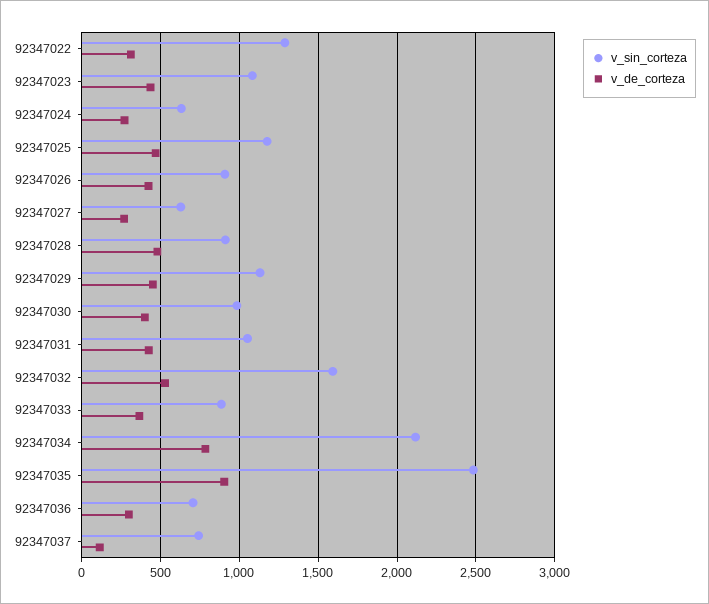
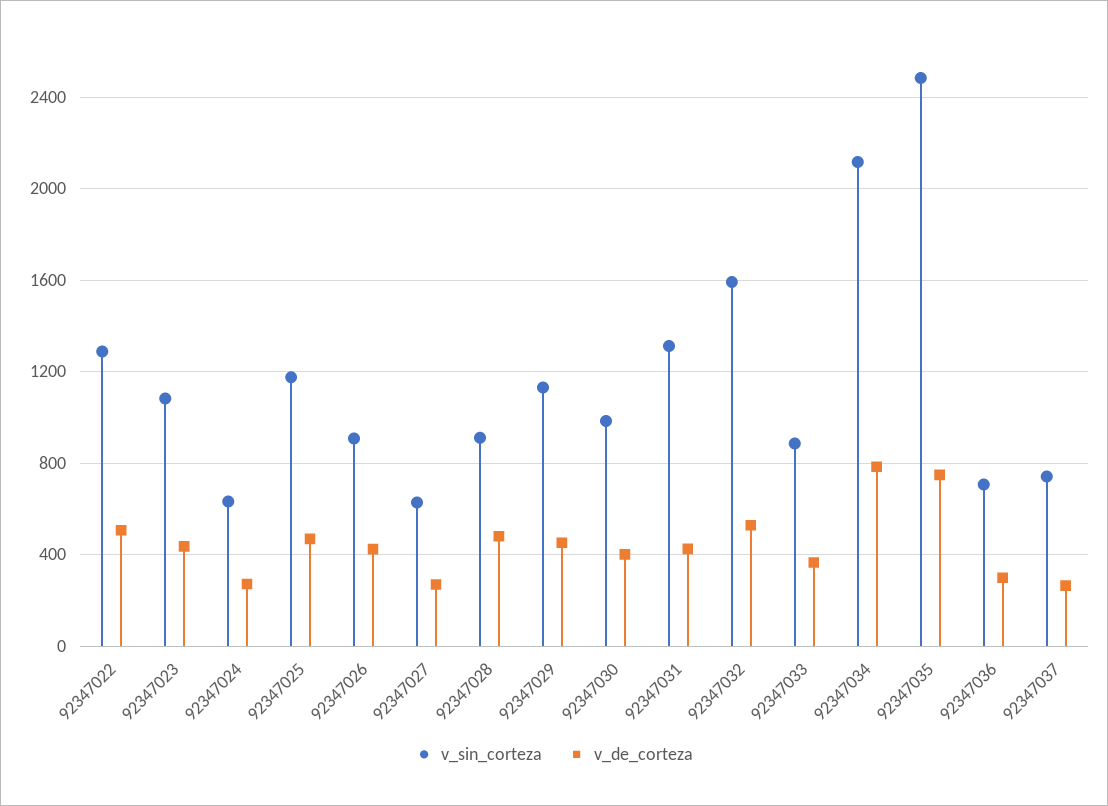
  {
    "v_sin_corteza": {
      "92347022": 1300,
      "92347023": 1100,
      "92347024": 650,
      "92347025": 1200,
      "92347026": 900,
      "92347027": 650,
      "92347028": 900,
      "92347029": 1150,
      "92347030": 1000,
-     "92347031": 1050,
+     "92347031": 1300,
      "92347032": 1600,
      "92347033": 900,
      "92347034": 2100,
      "92347035": 2500,
      "92347036": 700,
      "92347037": 750
    },
    "v_de_corteza": {
-     "92347022": 300,
+     "92347022": 500,
      "92347023": 450,
      "92347024": 250,
      "92347025": 450,
      "92347026": 400,
      "92347027": 250,
      "92347028": 500,
      "92347029": 450,
      "92347030": 400,
      "92347031": 400,
      "92347032": 550,
      "92347033": 350,
      "92347034": 800,
-     "92347035": 900,
+     "92347035": 750,
      "92347036": 300,
-     "92347037": 100
+     "92347037": 250
    }
  }

